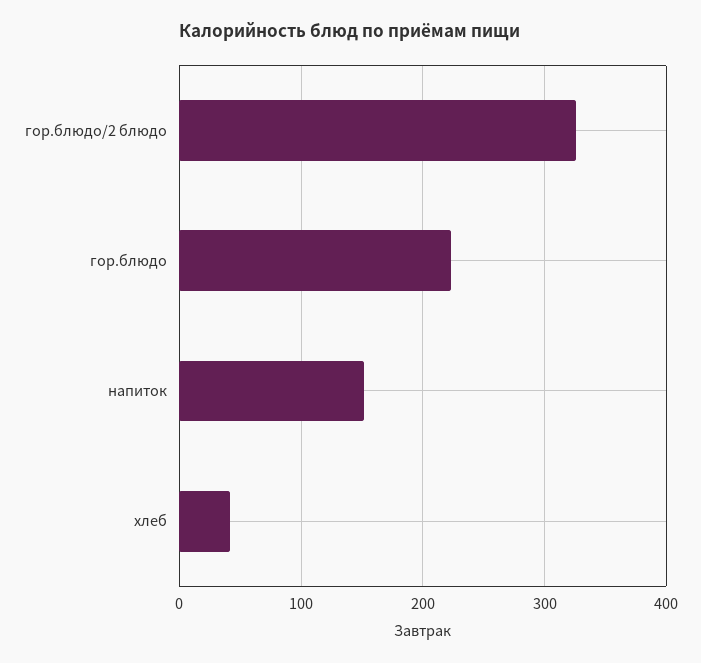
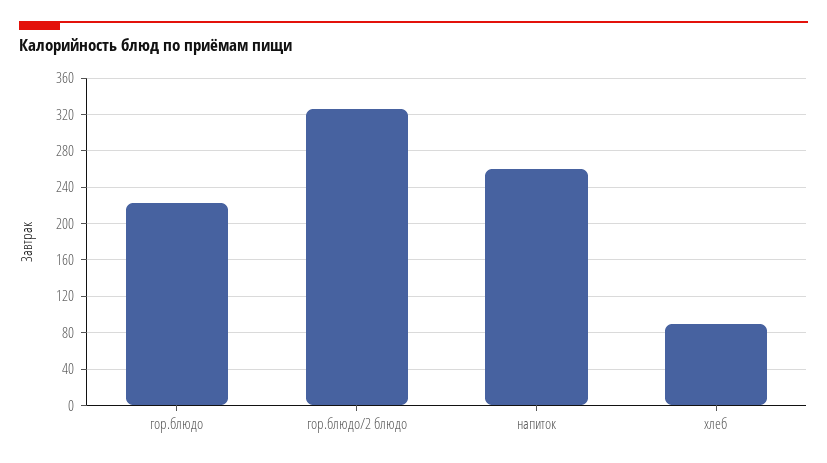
  {
    "гор.блюдо/2 блюдо": 330,
    "гор.блюдо": 220,
-   "напиток": 150,
+   "напиток": 260,
-   "хлеб": 40
+   "хлеб": 90
  }

